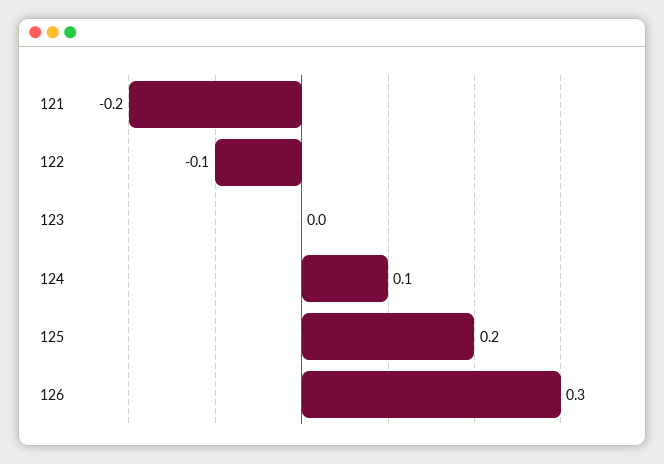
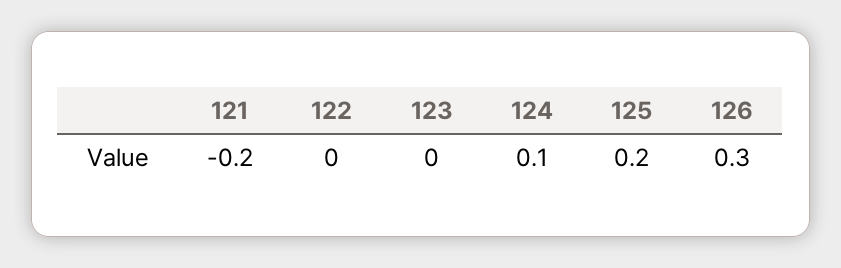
  {
    "121": -0.2,
-   "122": -0.1,
+   "122": 0,
    "123": 0,
    "124": 0.1,
    "125": 0.2,
    "126": 0.3
  }

